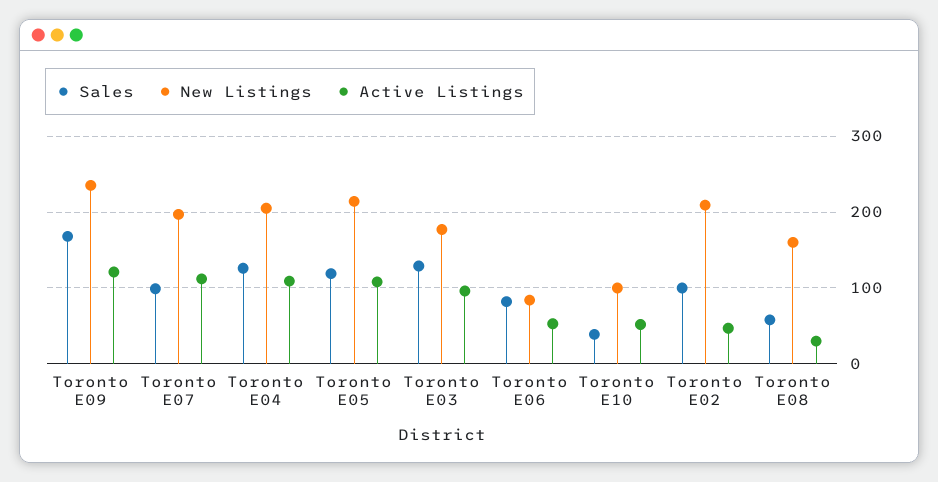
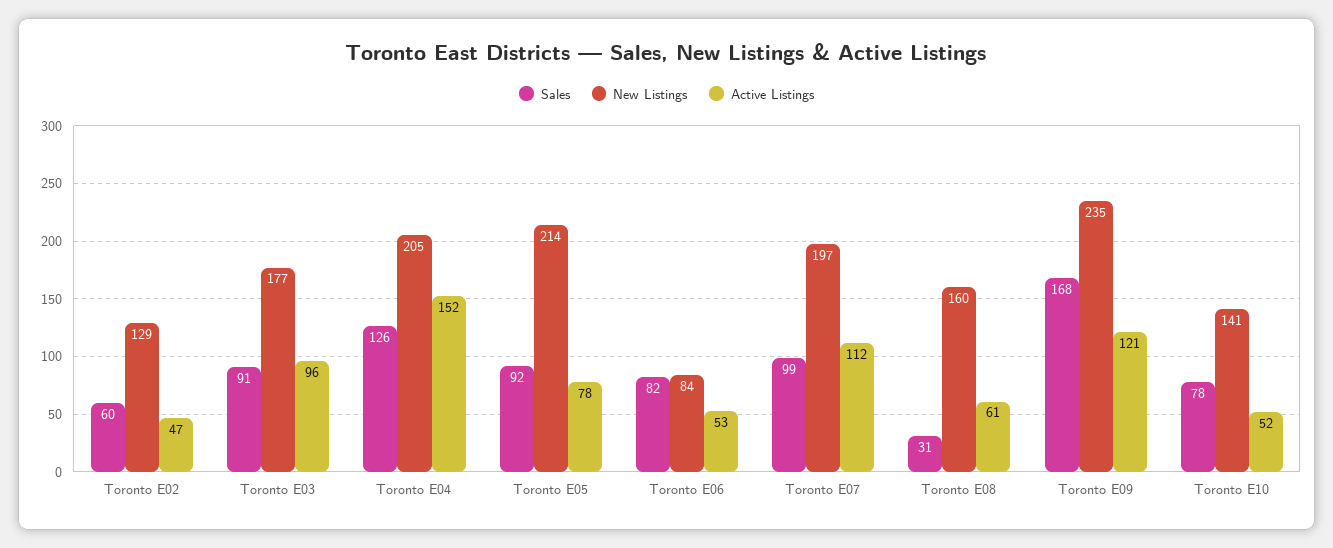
  {
    "Sales": {
      "Toronto E09": 168,
      "Toronto E07": 99,
      "Toronto E04": 126,
-     "Toronto E05": 120,
+     "Toronto E05": 92,
-     "Toronto E03": 130,
+     "Toronto E03": 91,
      "Toronto E06": 82,
-     "Toronto E10": 40,
+     "Toronto E10": 78,
-     "Toronto E02": 100,
+     "Toronto E02": 60,
-     "Toronto E08": 60
+     "Toronto E08": 31
    },
    "New Listings": {
      "Toronto E09": 235,
      "Toronto E07": 197,
      "Toronto E04": 205,
      "Toronto E05": 214,
      "Toronto E03": 177,
      "Toronto E06": 84,
-     "Toronto E10": 100,
+     "Toronto E10": 141,
-     "Toronto E02": 210,
+     "Toronto E02": 129,
      "Toronto E08": 160
    },
    "Active Listings": {
      "Toronto E09": 121,
      "Toronto E07": 112,
-     "Toronto E04": 110,
+     "Toronto E04": 152,
-     "Toronto E05": 110,
+     "Toronto E05": 78,
      "Toronto E03": 96,
      "Toronto E06": 53,
      "Toronto E10": 52,
      "Toronto E02": 47,
-     "Toronto E08": 30
+     "Toronto E08": 61
    }
  }

